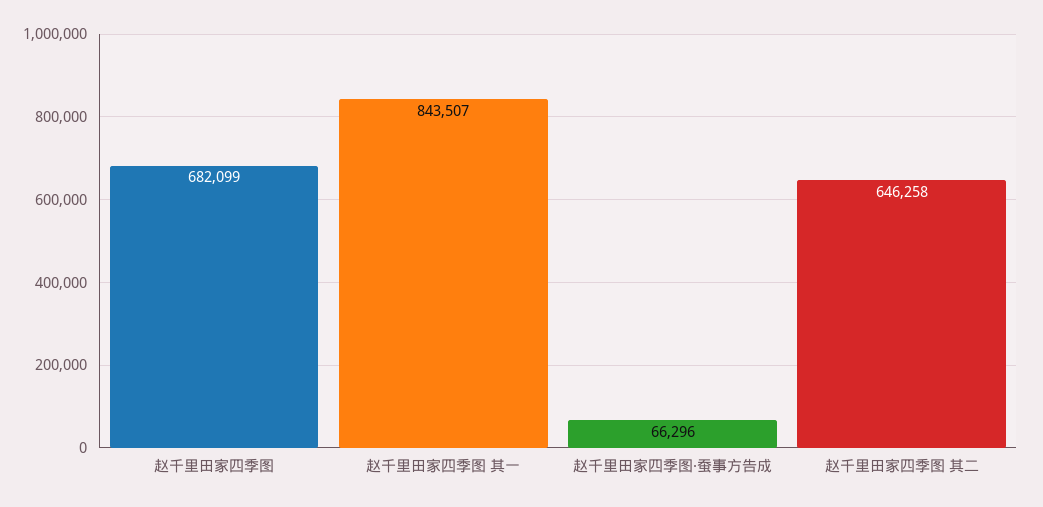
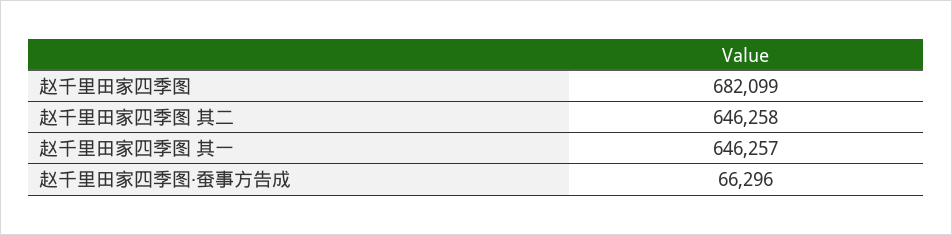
  {
    "赵千里田家四季图": 682099,
-   "赵千里田家四季图 其一": 843507,
+   "赵千里田家四季图 其一": 646257,
    "赵千里田家四季图·蚕事方告成": 66296,
    "赵千里田家四季图 其二": 646258
  }

